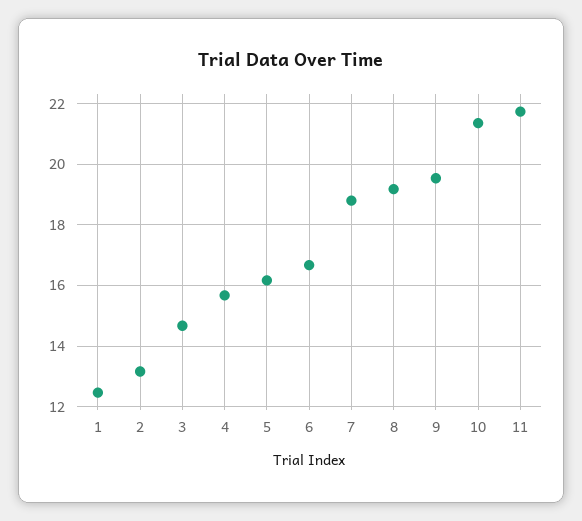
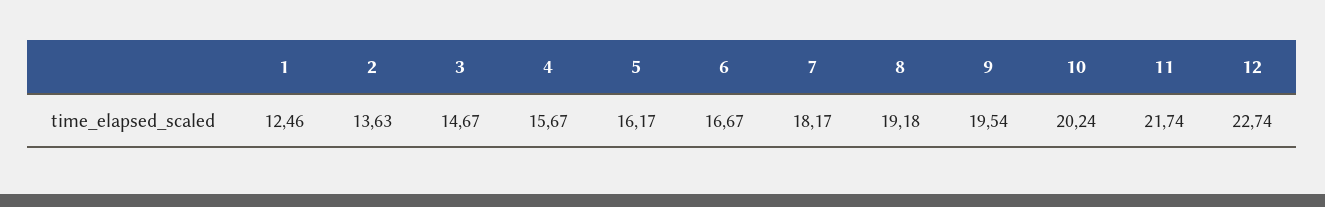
  {
    "1": 12.46,
-   "2": 13.2,
+   "2": 13.63,
    "3": 14.67,
    "4": 15.67,
    "5": 16.17,
    "6": 16.67,
-   "7": 18.8,
+   "7": 18.17,
    "8": 19.18,
    "9": 19.54,
-   "10": 21.4,
+   "10": 20.24,
-   "11": 21.74
+   "11": 21.74,
+   "12": 22.74
  }

